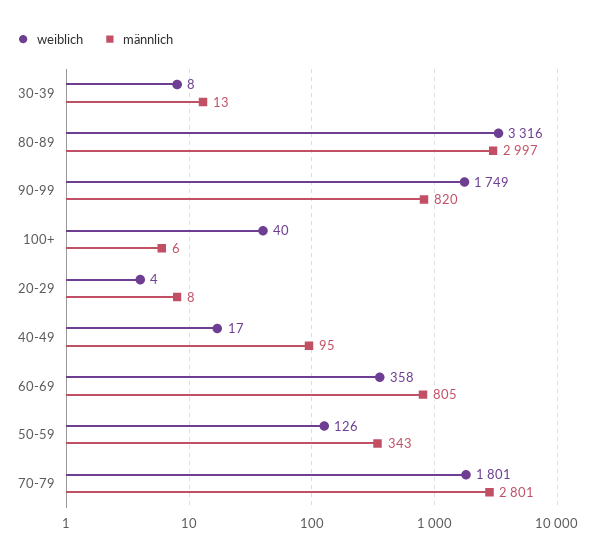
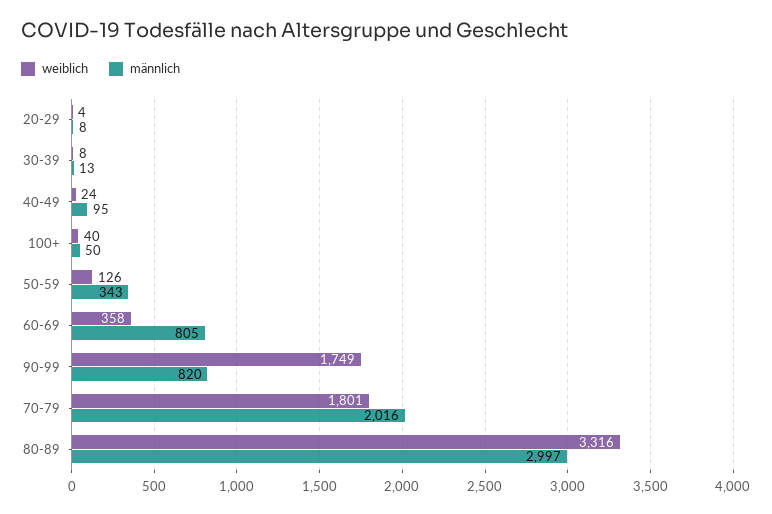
  {
    "weiblich": {
      "30-39": 8,
      "80-89": 3316,
      "90-99": 1749,
      "100+": 40,
      "20-29": 4,
-     "40-49": 17,
+     "40-49": 24,
      "60-69": 358,
      "50-59": 126,
      "70-79": 1801
    },
    "männlich": {
      "30-39": 13,
      "80-89": 2997,
      "90-99": 820,
-     "100+": 6,
+     "100+": 50,
      "20-29": 8,
      "40-49": 95,
      "60-69": 805,
      "50-59": 343,
-     "70-79": 2801
+     "70-79": 2016
    }
  }

